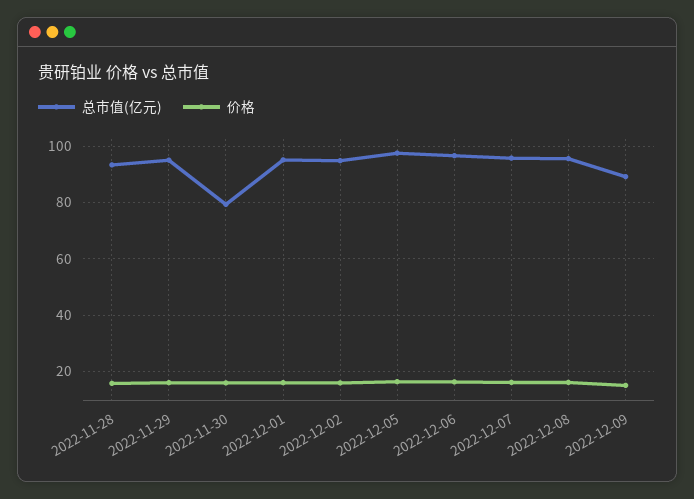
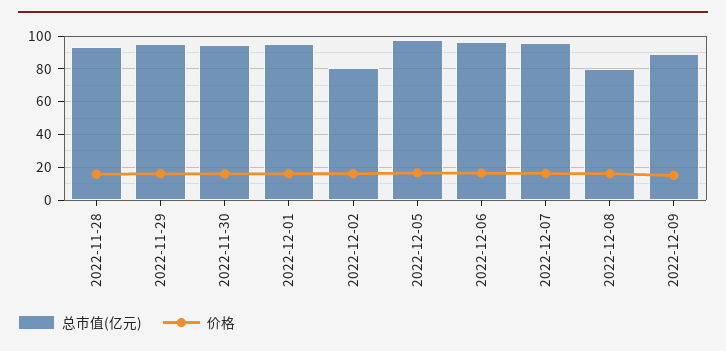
  {
    "总市值(亿元)": {
      "2022-11-28": 92.5,
      "2022-11-29": 95,
-     "2022-11-30": 80,
+     "2022-11-30": 95,
      "2022-12-01": 95,
-     "2022-12-02": 95,
+     "2022-12-02": 80,
      "2022-12-05": 97.5,
      "2022-12-06": 97.5,
      "2022-12-07": 95,
-     "2022-12-08": 95,
+     "2022-12-08": 80,
      "2022-12-09": 90
    },
    "价格": {
      "2022-11-28": 15,
      "2022-11-29": 15,
      "2022-11-30": 15,
      "2022-12-01": 15,
      "2022-12-02": 15,
      "2022-12-05": 17.5,
      "2022-12-06": 17.5,
      "2022-12-07": 15,
      "2022-12-08": 15,
      "2022-12-09": 15
    }
  }

